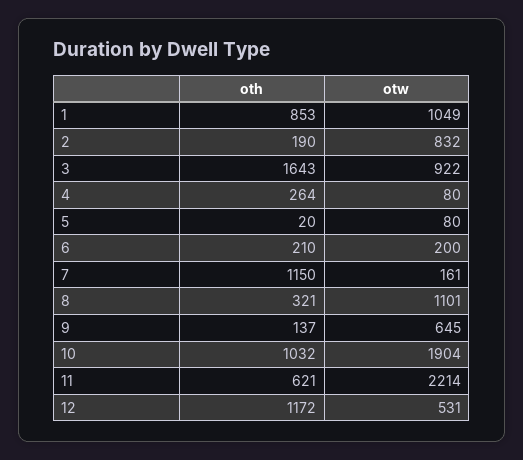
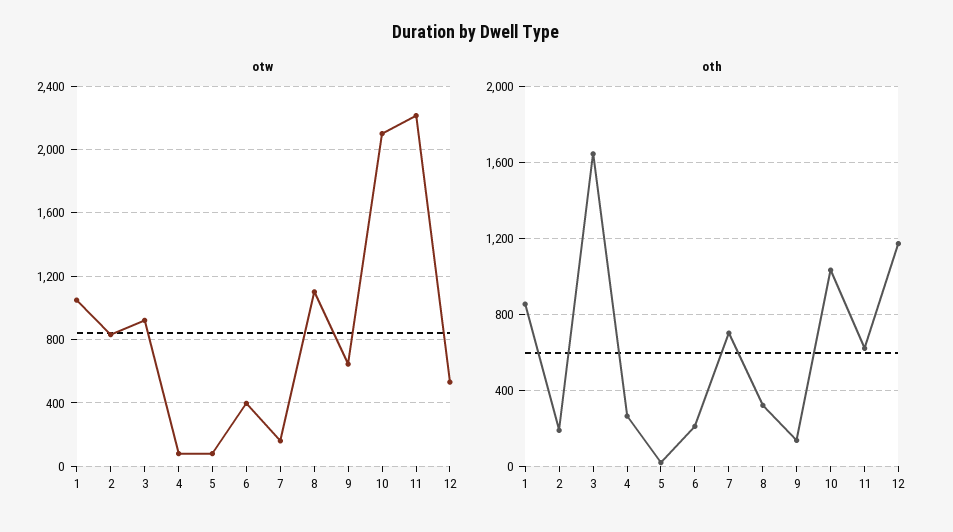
  {
    "oth": {
      "1": 853,
      "2": 190,
      "3": 1643,
      "4": 264,
      "5": 20,
      "6": 210,
-     "7": 1150,
+     "7": 700,
      "8": 321,
      "9": 137,
      "10": 1032,
      "11": 621,
      "12": 1172
    },
    "otw": {
      "1": 1049,
      "2": 832,
      "3": 922,
      "4": 80,
      "5": 80,
-     "6": 200,
+     "6": 400,
      "7": 161,
      "8": 1101,
      "9": 645,
-     "10": 1904,
+     "10": 2100,
      "11": 2214,
      "12": 531
    }
  }

